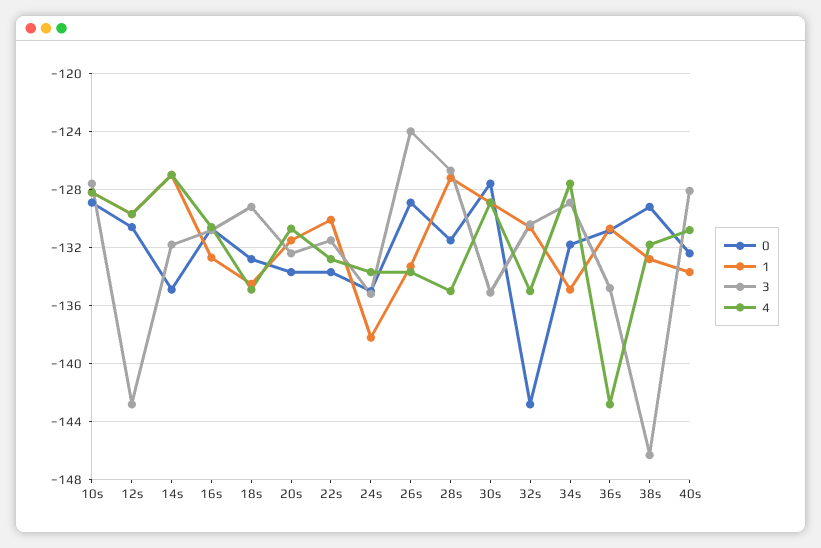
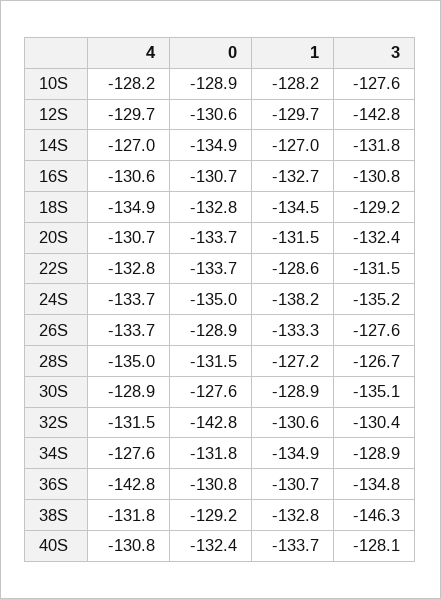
  {
    "0": {
      "10s": -128.9,
      "12s": -130.6,
      "14s": -134.9,
      "16s": -130.7,
      "18s": -132.8,
      "20s": -133.7,
      "22s": -133.7,
      "24s": -135,
      "26s": -128.9,
      "28s": -131.5,
      "30s": -127.6,
      "32s": -142.8,
      "34s": -131.8,
      "36s": -130.8,
      "38s": -129.2,
      "40s": -132.4
    },
    "1": {
      "10s": -128.2,
      "12s": -129.7,
      "14s": -127,
      "16s": -132.7,
      "18s": -134.5,
      "20s": -131.5,
-     "22s": -130,
+     "22s": -128.6,
      "24s": -138.2,
      "26s": -133.3,
      "28s": -127.2,
      "30s": -128.9,
      "32s": -130.6,
      "34s": -134.9,
      "36s": -130.7,
      "38s": -132.8,
      "40s": -133.7
    },
    "3": {
      "10s": -127.6,
      "12s": -142.8,
      "14s": -131.8,
      "16s": -130.8,
      "18s": -129.2,
      "20s": -132.4,
      "22s": -131.5,
      "24s": -135.2,
-     "26s": -124,
+     "26s": -127.6,
      "28s": -126.7,
      "30s": -135.1,
      "32s": -130.4,
      "34s": -128.9,
      "36s": -134.8,
      "38s": -146.3,
      "40s": -128.1
    },
    "4": {
      "10s": -128.2,
      "12s": -129.7,
      "14s": -127,
      "16s": -130.6,
      "18s": -134.9,
      "20s": -130.7,
      "22s": -132.8,
      "24s": -133.7,
      "26s": -133.7,
      "28s": -135,
      "30s": -128.9,
-     "32s": -135,
+     "32s": -131.5,
      "34s": -127.6,
      "36s": -142.8,
      "38s": -131.8,
      "40s": -130.8
    }
  }

